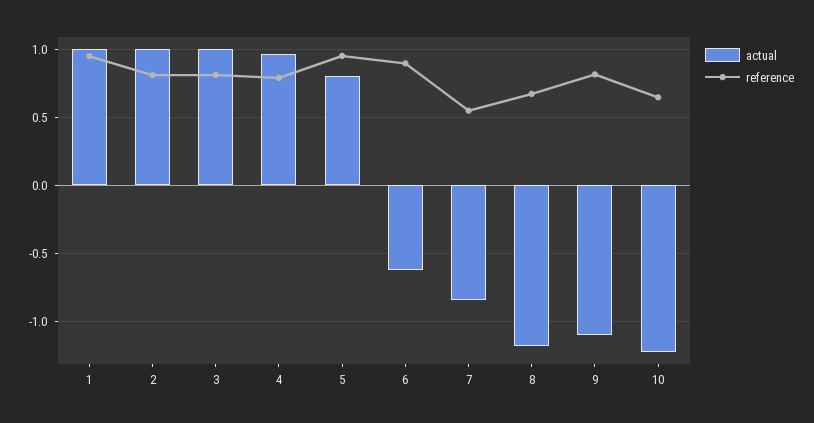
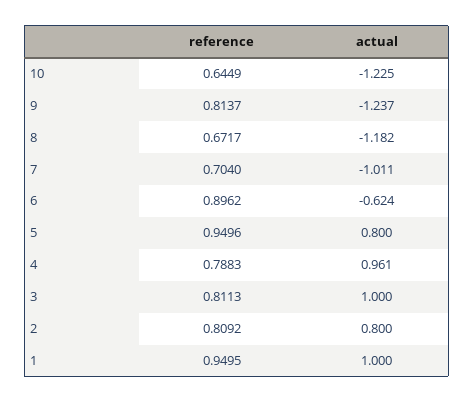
  {
    "actual": {
      "1": 1,
-     "2": 1,
+     "2": 0.8,
      "3": 1,
      "4": 0.961,
      "5": 0.8,
      "6": -0.624,
-     "7": -0.85,
+     "7": -1.011,
      "8": -1.182,
-     "9": -1.1,
+     "9": -1.237,
      "10": -1.225
    },
    "reference": {
      "1": 0.9495,
      "2": 0.8092,
      "3": 0.8113,
      "4": 0.7883,
      "5": 0.9496,
      "6": 0.8962,
-     "7": 0.55,
+     "7": 0.704,
      "8": 0.6717,
      "9": 0.8137,
      "10": 0.6449
    }
  }

